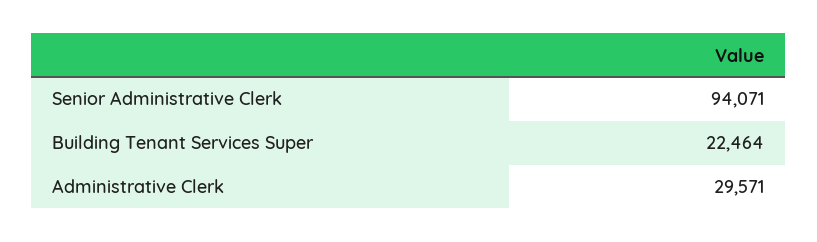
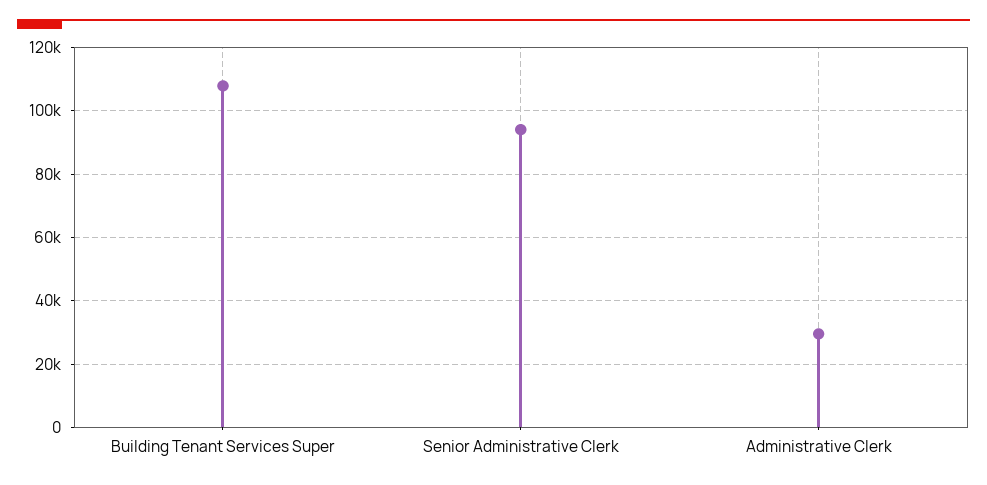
  {
    "Senior Administrative Clerk": 94071,
-   "Building Tenant Services Super": 22464,
+   "Building Tenant Services Super": 108000,
    "Administrative Clerk": 29571
  }

